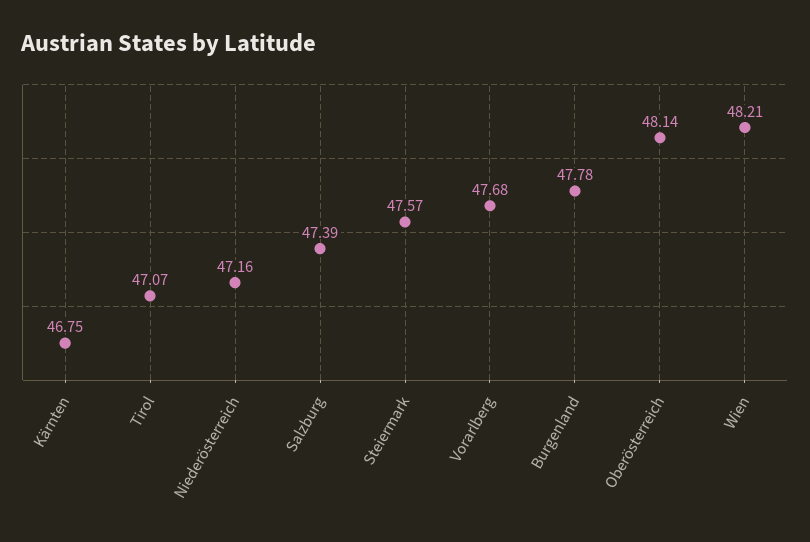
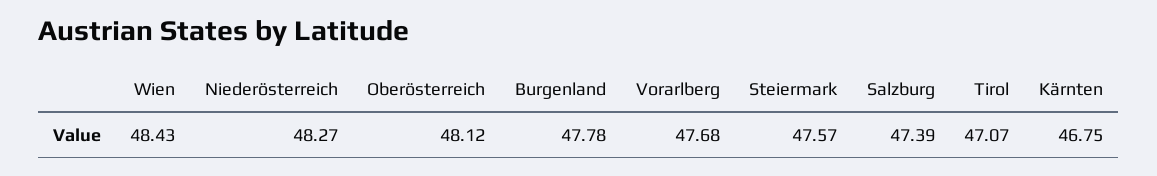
  {
    "Kärnten": 46.75,
    "Tirol": 47.07,
-   "Niederösterreich": 47.16,
+   "Niederösterreich": 48.27,
    "Salzburg": 47.39,
    "Steiermark": 47.57,
    "Vorarlberg": 47.68,
    "Burgenland": 47.78,
-   "Oberösterreich": 48.14,
+   "Oberösterreich": 48.12,
-   "Wien": 48.21
+   "Wien": 48.43
  }

